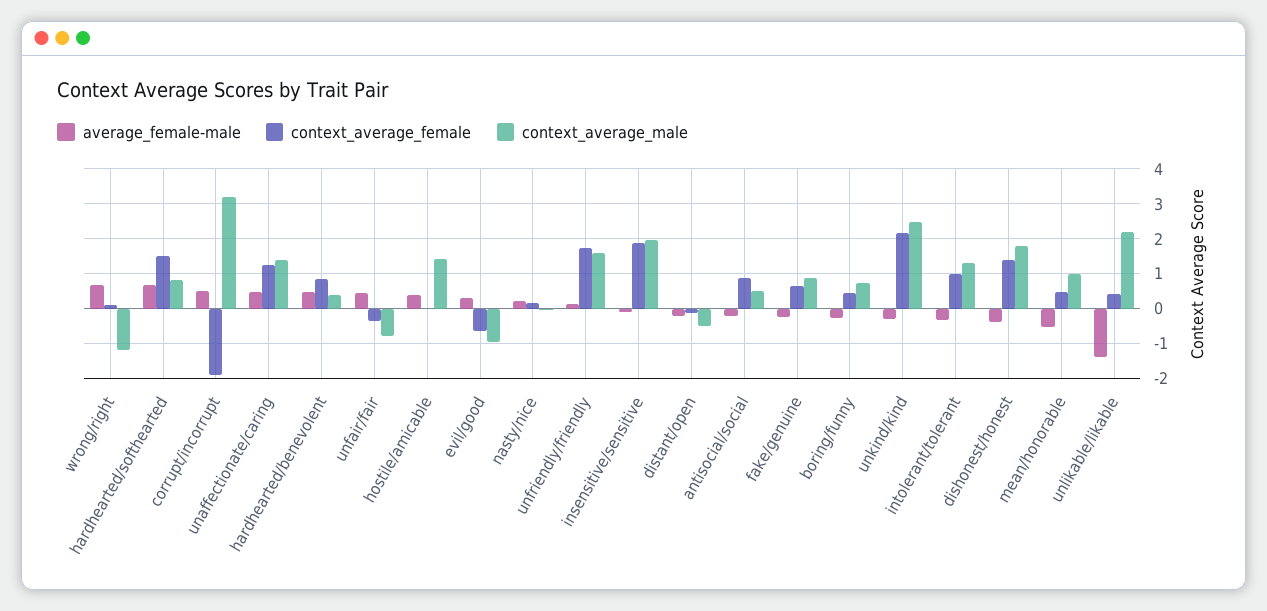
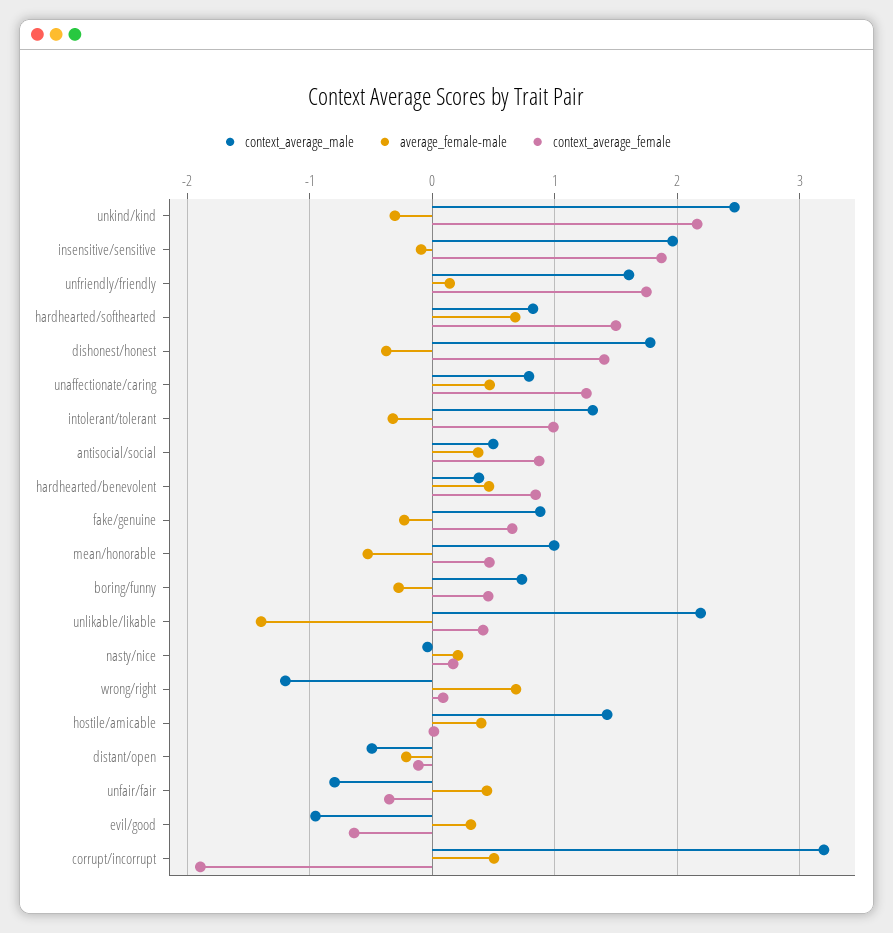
  {
    "average_female-male": {
      "wrong/right": 0.7,
      "hardhearted/softhearted": 0.7,
      "corrupt/incorrupt": 0.5,
      "unaffectionate/caring": 0.5,
      "hardhearted/benevolent": 0.5,
      "unfair/fair": 0.4,
      "hostile/amicable": 0.4,
      "evil/good": 0.3,
      "nasty/nice": 0.2,
      "unfriendly/friendly": 0.1,
      "insensitive/sensitive": -0.1,
      "distant/open": -0.2,
-     "antisocial/social": -0.2,
+     "antisocial/social": 0.4,
      "fake/genuine": -0.2,
      "boring/funny": -0.3,
      "unkind/kind": -0.3,
      "intolerant/tolerant": -0.3,
      "dishonest/honest": -0.4,
      "mean/honorable": -0.5,
      "unlikable/likable": -1.4
    },
    "context_average_female": {
      "wrong/right": 0.1,
      "hardhearted/softhearted": 1.5,
      "corrupt/incorrupt": -1.9,
      "unaffectionate/caring": 1.3,
      "hardhearted/benevolent": 0.8,
      "unfair/fair": -0.4,
      "hostile/amicable": 0,
      "evil/good": -0.6,
      "nasty/nice": 0.2,
      "unfriendly/friendly": 1.7,
      "insensitive/sensitive": 1.9,
      "distant/open": -0.1,
      "antisocial/social": 0.9,
      "fake/genuine": 0.7,
      "boring/funny": 0.5,
      "unkind/kind": 2.2,
      "intolerant/tolerant": 1,
      "dishonest/honest": 1.4,
      "mean/honorable": 0.5,
      "unlikable/likable": 0.4
    },
    "context_average_male": {
      "wrong/right": -1.2,
      "hardhearted/softhearted": 0.8,
      "corrupt/incorrupt": 3.2,
-     "unaffectionate/caring": 1.4,
+     "unaffectionate/caring": 0.8,
      "hardhearted/benevolent": 0.4,
      "unfair/fair": -0.8,
      "hostile/amicable": 1.4,
      "evil/good": -1,
      "nasty/nice": 0,
      "unfriendly/friendly": 1.6,
      "insensitive/sensitive": 2,
      "distant/open": -0.5,
      "antisocial/social": 0.5,
      "fake/genuine": 0.9,
      "boring/funny": 0.7,
      "unkind/kind": 2.5,
      "intolerant/tolerant": 1.3,
      "dishonest/honest": 1.8,
      "mean/honorable": 1,
      "unlikable/likable": 2.2
    }
  }

